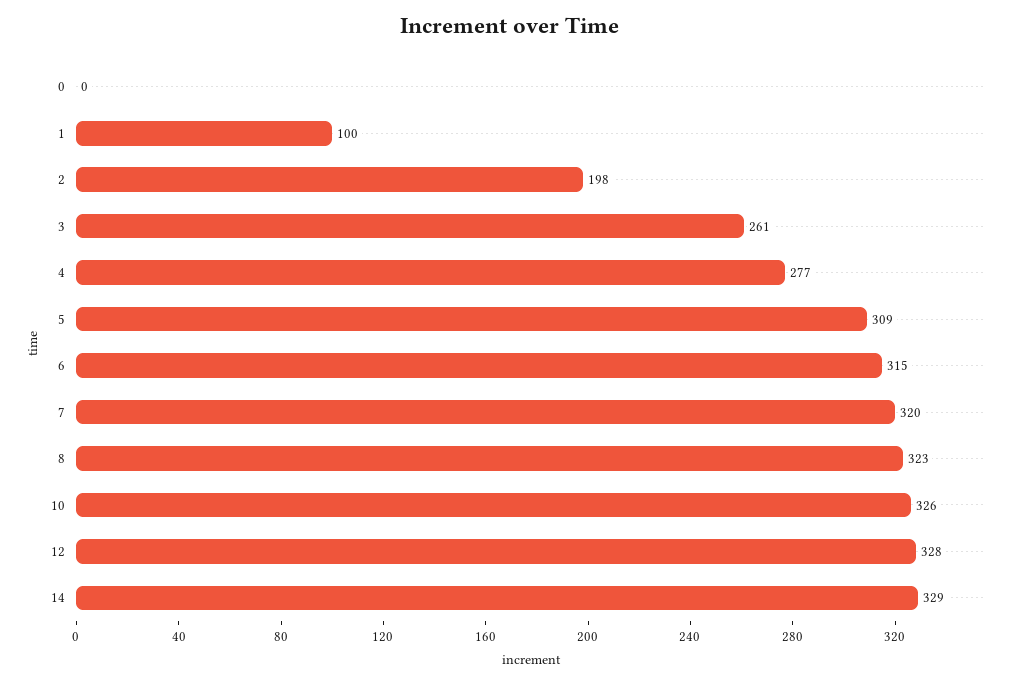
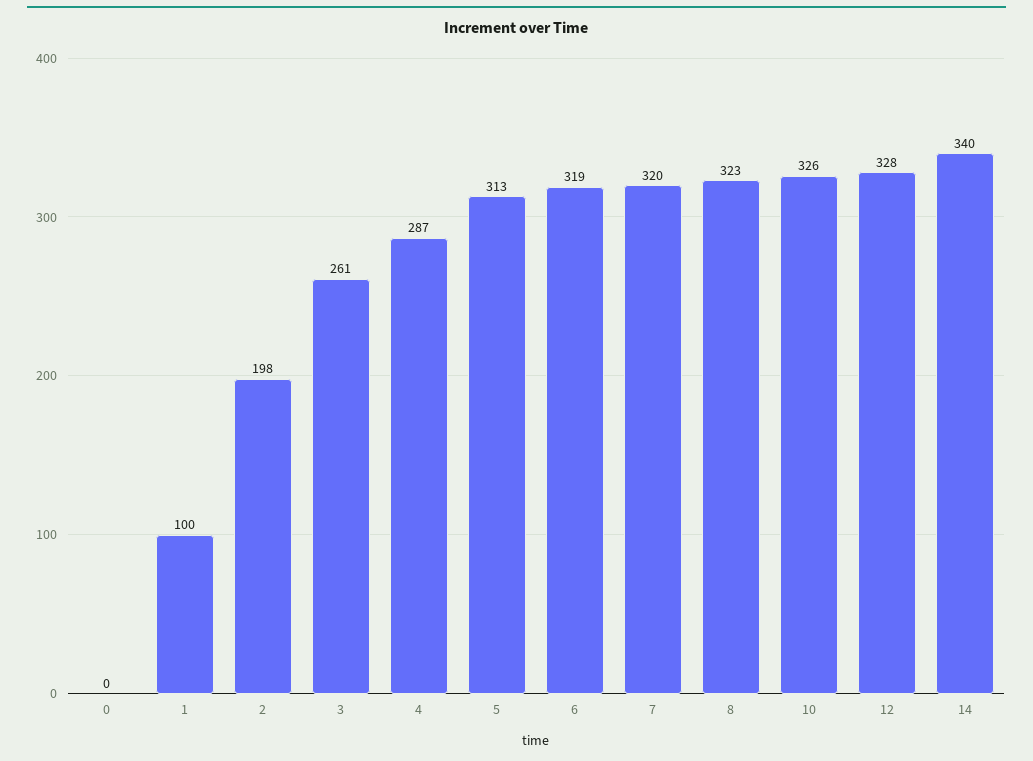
  {
    "0": 0,
    "1": 100,
    "2": 198,
    "3": 261,
-   "4": 277,
+   "4": 287,
-   "5": 309,
+   "5": 313,
-   "6": 315,
+   "6": 319,
    "7": 320,
    "8": 323,
    "10": 326,
    "12": 328,
-   "14": 329
+   "14": 340
  }

